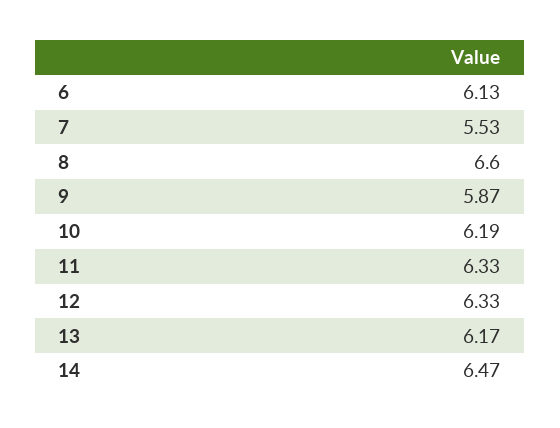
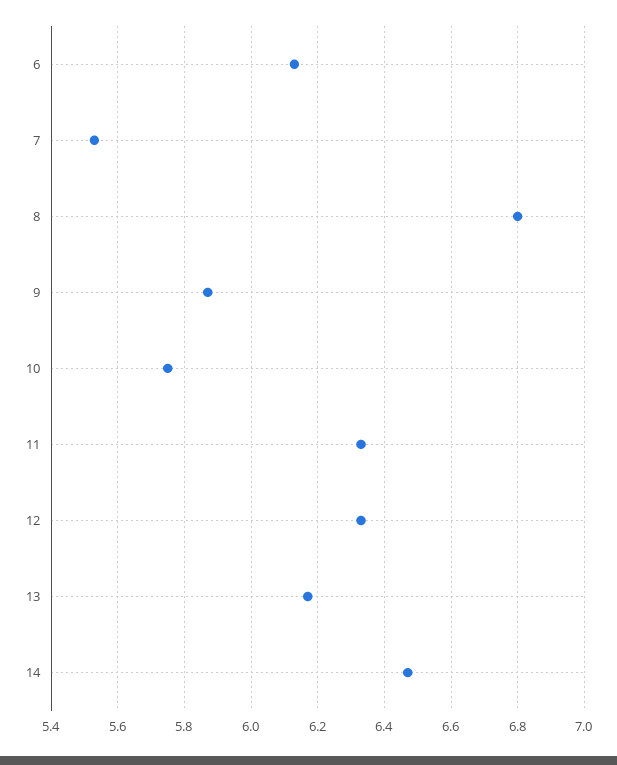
  {
    "6": 6.13,
    "7": 5.53,
-   "8": 6.6,
+   "8": 6.8,
    "9": 5.87,
-   "10": 6.19,
+   "10": 5.75,
    "11": 6.33,
    "12": 6.33,
    "13": 6.17,
    "14": 6.47
  }

